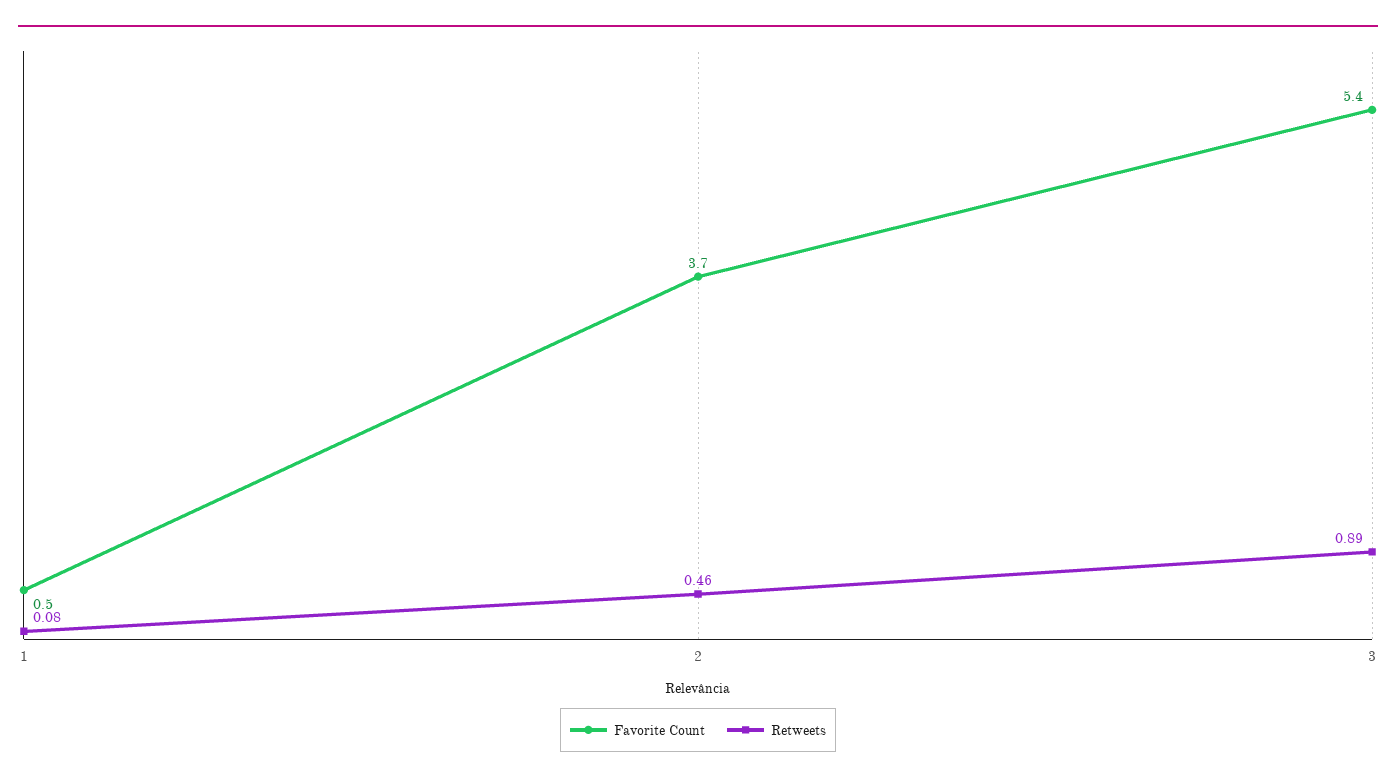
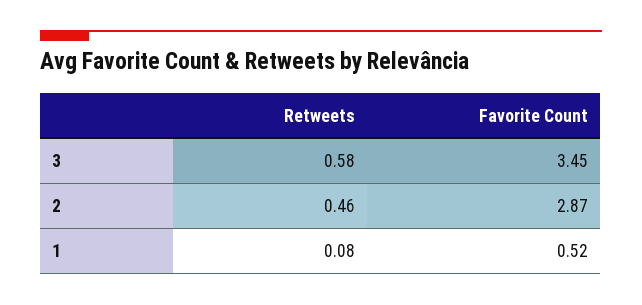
  {
    "Favorite Count": {
      "1": 0.52,
-     "2": 3.7,
+     "2": 2.87,
-     "3": 5.4
+     "3": 3.45
    },
    "Retweets": {
      "1": 0.08,
      "2": 0.46,
-     "3": 0.89
+     "3": 0.58
    }
  }

